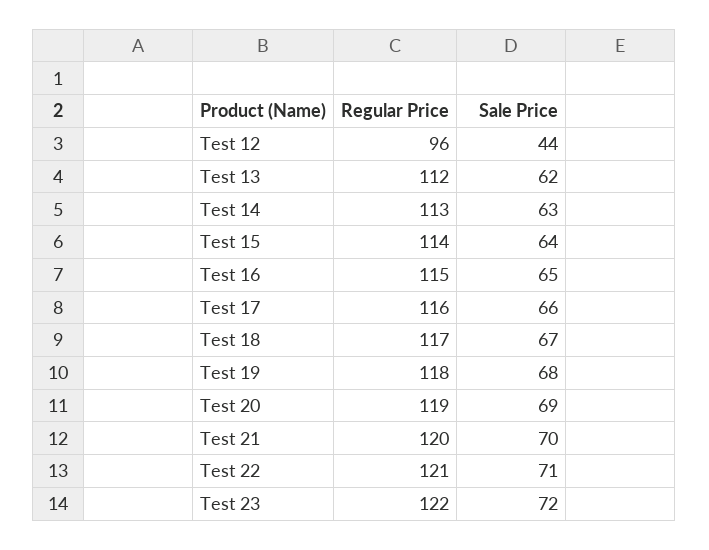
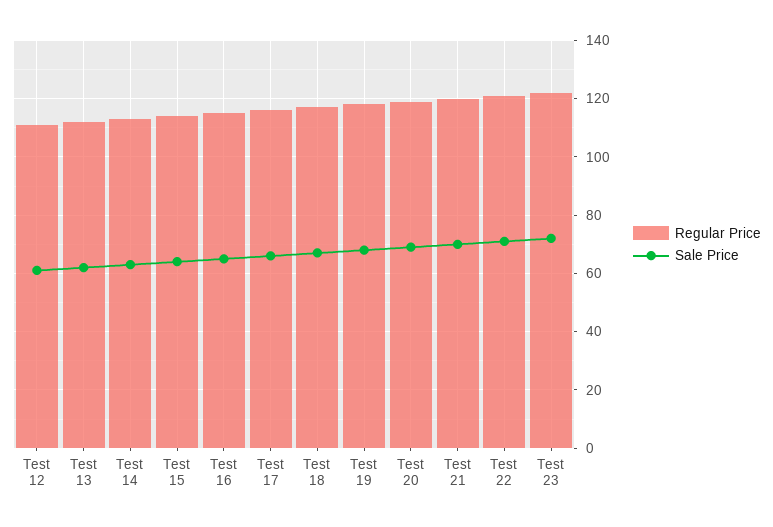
  {
    "Regular Price": {
-     "Test 12": 96,
+     "Test 12": 110,
      "Test 13": 112,
      "Test 14": 113,
      "Test 15": 114,
      "Test 16": 115,
      "Test 17": 116,
      "Test 18": 117,
      "Test 19": 118,
      "Test 20": 119,
      "Test 21": 120,
      "Test 22": 121,
      "Test 23": 122
    },
    "Sale Price": {
-     "Test 12": 44,
+     "Test 12": 60,
      "Test 13": 62,
      "Test 14": 63,
      "Test 15": 64,
      "Test 16": 65,
      "Test 17": 66,
      "Test 18": 67,
      "Test 19": 68,
      "Test 20": 69,
      "Test 21": 70,
      "Test 22": 71,
      "Test 23": 72
    }
  }

